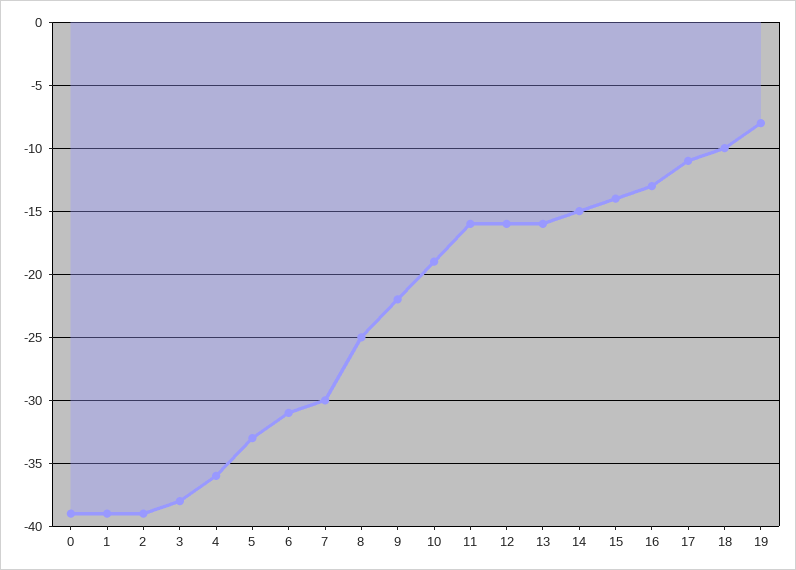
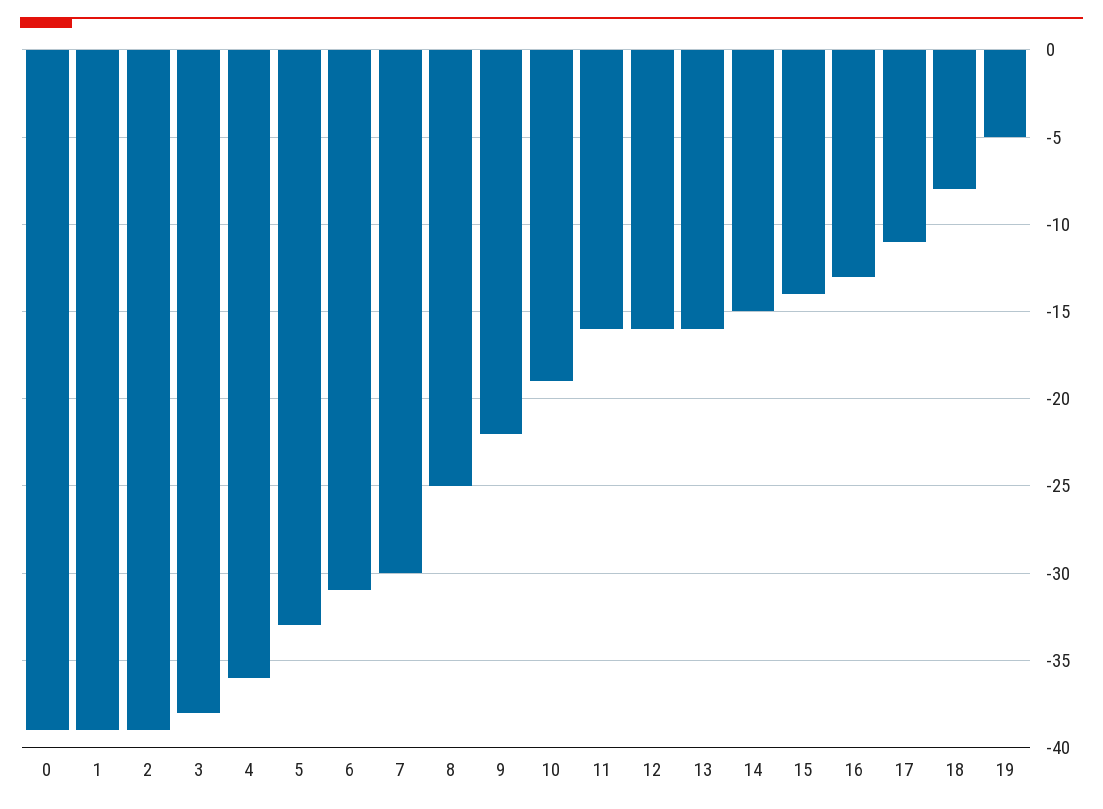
  {
    "0": -39,
    "1": -39,
    "2": -39,
    "3": -38,
    "4": -36,
    "5": -33,
    "6": -31,
    "7": -30,
    "8": -25,
    "9": -22,
    "10": -19,
    "11": -16,
    "12": -16,
    "13": -16,
    "14": -15,
    "15": -14,
    "16": -13,
    "17": -11,
-   "18": -10,
+   "18": -8,
-   "19": -8
+   "19": -5
  }

